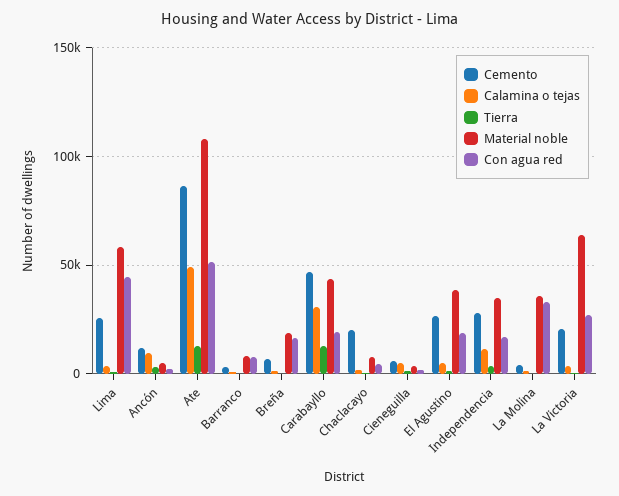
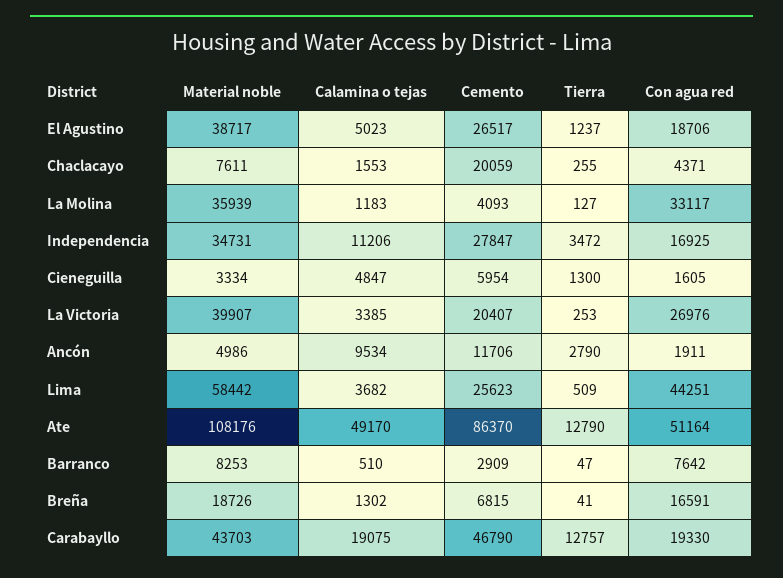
  {
    "Cemento": {
      "Lima": 25623,
      "Ancón": 11706,
      "Ate": 86370,
      "Barranco": 2909,
      "Breña": 6815,
      "Carabayllo": 46790,
      "Chaclacayo": 20059,
      "Cieneguilla": 5954,
      "El Agustino": 26517,
      "Independencia": 27847,
      "La Molina": 4093,
      "La Victoria": 20407
    },
    "Calamina o tejas": {
      "Lima": 3682,
      "Ancón": 9534,
      "Ate": 49170,
      "Barranco": 510,
      "Breña": 1302,
-     "Carabayllo": 30000,
+     "Carabayllo": 19075,
      "Chaclacayo": 1553,
      "Cieneguilla": 4847,
      "El Agustino": 5023,
      "Independencia": 11206,
      "La Molina": 1183,
      "La Victoria": 3385
    },
    "Tierra": {
      "Lima": 509,
      "Ancón": 2790,
      "Ate": 12790,
      "Barranco": 47,
      "Breña": 41,
      "Carabayllo": 12757,
      "Chaclacayo": 255,
      "Cieneguilla": 1300,
      "El Agustino": 1237,
      "Independencia": 3472,
      "La Molina": 127,
      "La Victoria": 253
    },
    "Material noble": {
      "Lima": 58442,
      "Ancón": 4986,
      "Ate": 108176,
      "Barranco": 8253,
      "Breña": 18726,
      "Carabayllo": 43703,
      "Chaclacayo": 7611,
      "Cieneguilla": 3334,
      "El Agustino": 38717,
      "Independencia": 34731,
      "La Molina": 35939,
-     "La Victoria": 65000
+     "La Victoria": 39907
    },
    "Con agua red": {
      "Lima": 44251,
      "Ancón": 1911,
      "Ate": 51164,
      "Barranco": 7642,
      "Breña": 16591,
      "Carabayllo": 19330,
      "Chaclacayo": 4371,
      "Cieneguilla": 1605,
      "El Agustino": 18706,
      "Independencia": 16925,
      "La Molina": 33117,
      "La Victoria": 26976
    }
  }

